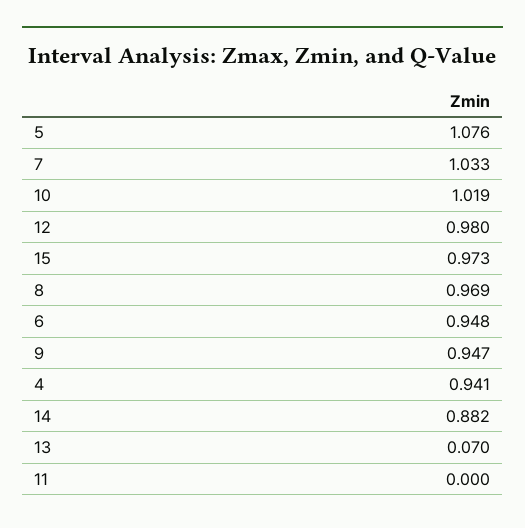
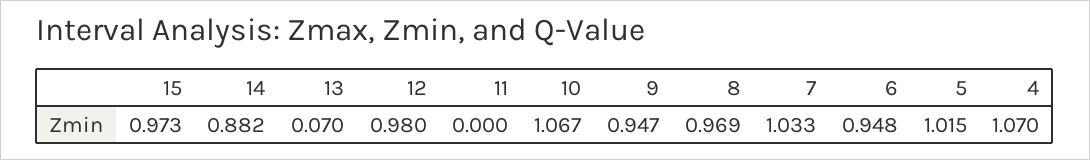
  {
-   "5": 1.076,
+   "5": 1.015,
    "7": 1.033,
-   "10": 1.019,
+   "10": 1.067,
    "12": 0.98,
    "15": 0.973,
    "8": 0.969,
    "6": 0.948,
    "9": 0.947,
-   "4": 0.941,
+   "4": 1.07,
    "14": 0.882,
    "13": 0.07,
    "11": 0
  }

